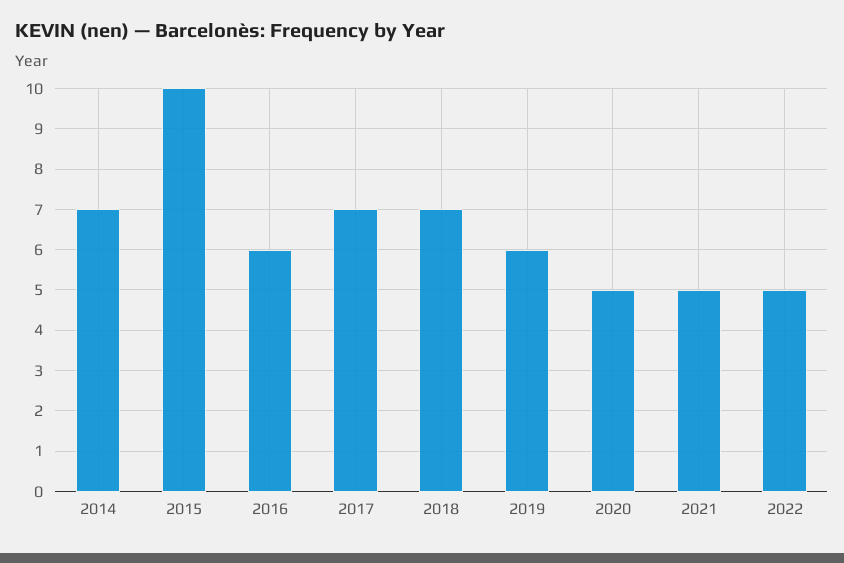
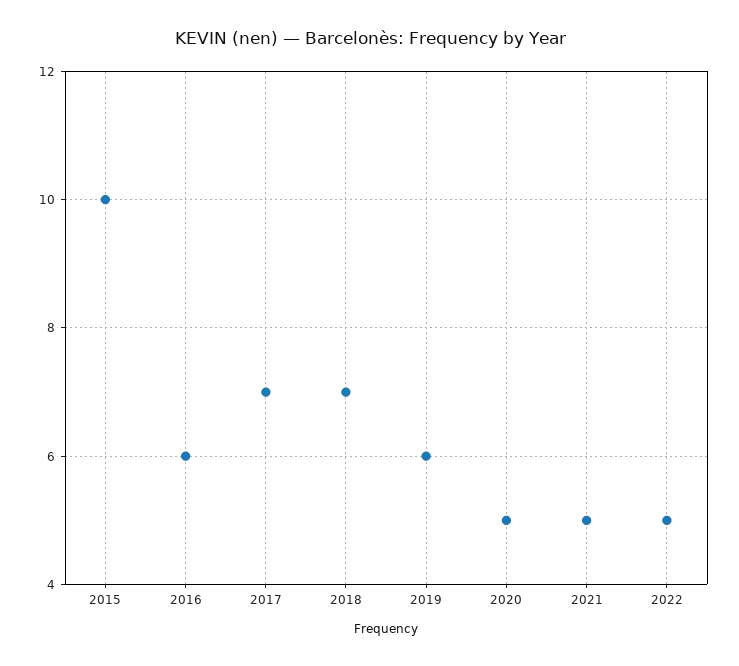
  {
-   "2014": 7,
    "2015": 10,
    "2016": 6,
    "2017": 7,
    "2018": 7,
    "2019": 6,
    "2020": 5,
    "2021": 5,
    "2022": 5
  }

